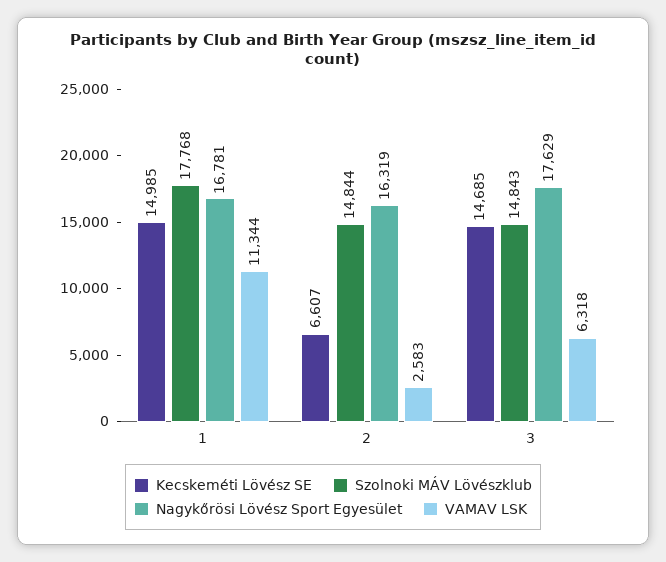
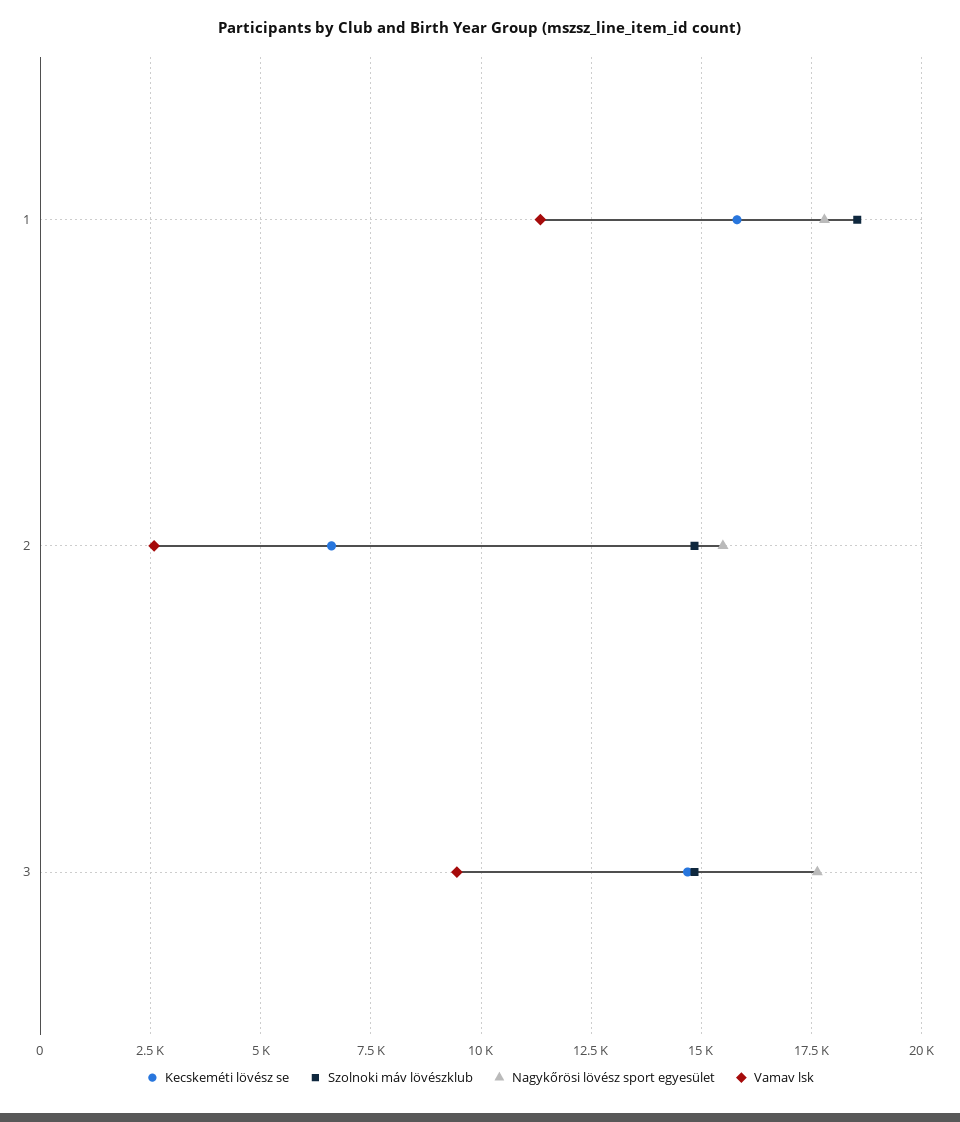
  {
    "Kecskeméti Lövész SE": {
-     "1": 14985,
+     "1": 15750,
      "2": 6607,
      "3": 14685
    },
    "Szolnoki MÁV Lövészklub": {
-     "1": 17768,
+     "1": 18500,
      "2": 14844,
      "3": 14843
    },
    "Nagykőrösi Lövész Sport Egyesület": {
-     "1": 16781,
+     "1": 17750,
-     "2": 16319,
+     "2": 15500,
      "3": 17629
    },
    "VAMAV LSK": {
      "1": 11344,
      "2": 2583,
-     "3": 6318
+     "3": 9500
    }
  }

